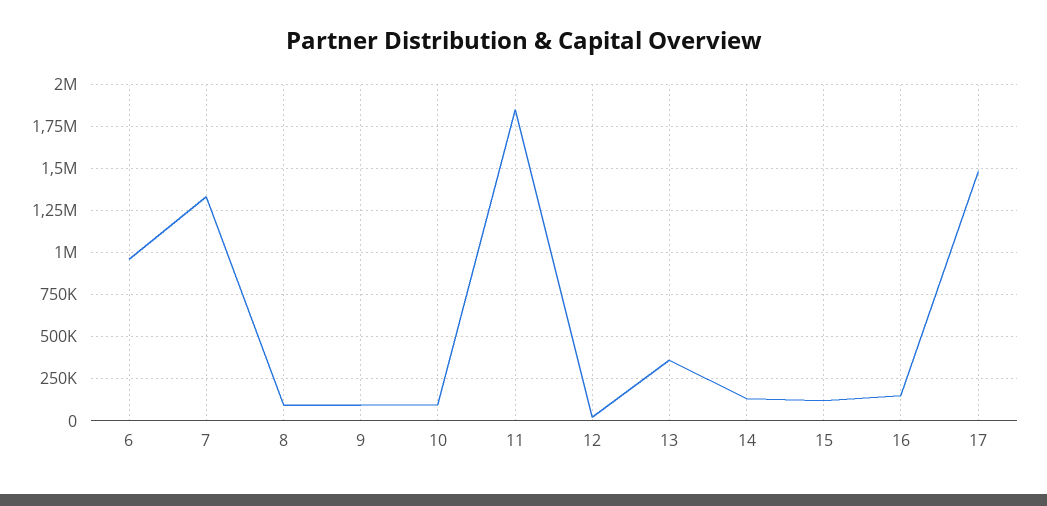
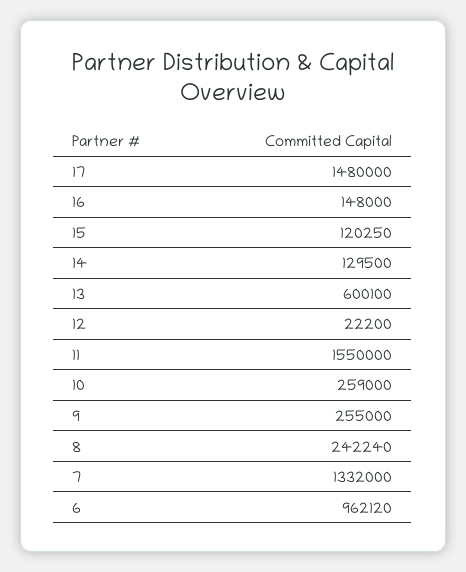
  {
    "6": 962120,
    "7": 1332000,
-   "8": 100000,
+   "8": 242240,
-   "9": 100000,
+   "9": 255000,
-   "10": 100000,
+   "10": 259000,
-   "11": 1850000,
+   "11": 1550000,
    "12": 22200,
-   "13": 350000,
+   "13": 600100,
    "14": 129500,
    "15": 120250,
    "16": 148000,
    "17": 1480000
  }

